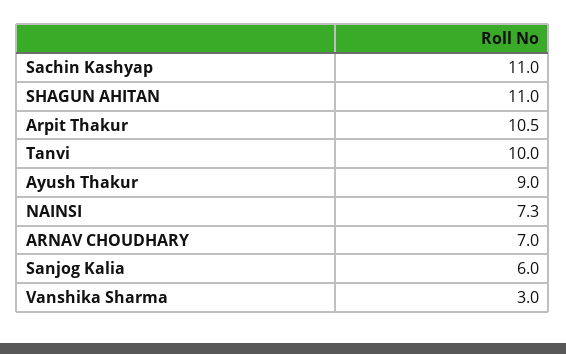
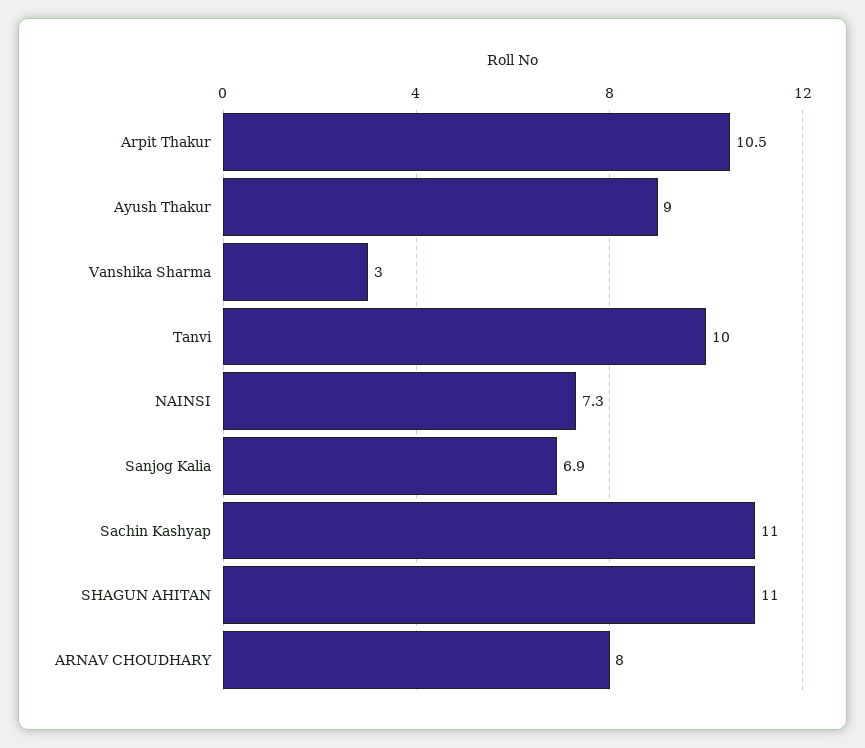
  {
    "Sachin Kashyap": 11,
    "SHAGUN AHITAN": 11,
    "Arpit Thakur": 10.5,
    "Tanvi": 10,
    "Ayush Thakur": 9,
    "NAINSI": 7.3,
-   "ARNAV CHOUDHARY": 7,
+   "ARNAV CHOUDHARY": 8,
-   "Sanjog Kalia": 6,
+   "Sanjog Kalia": 6.9,
    "Vanshika Sharma": 3
  }

